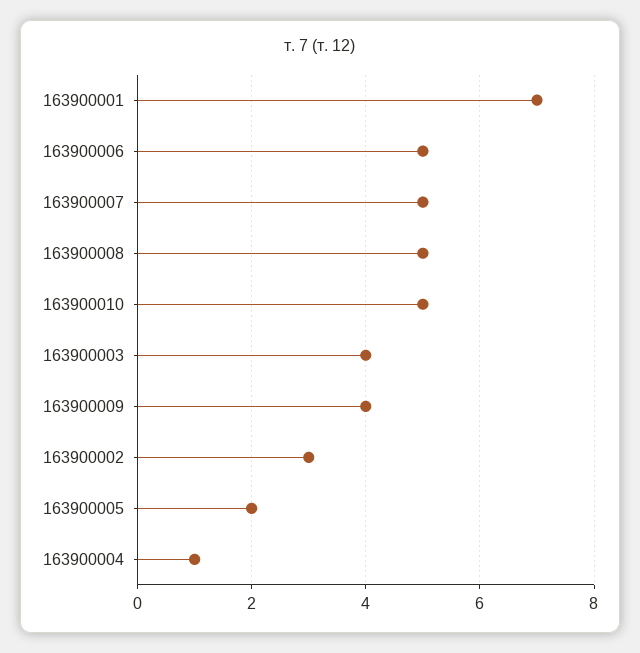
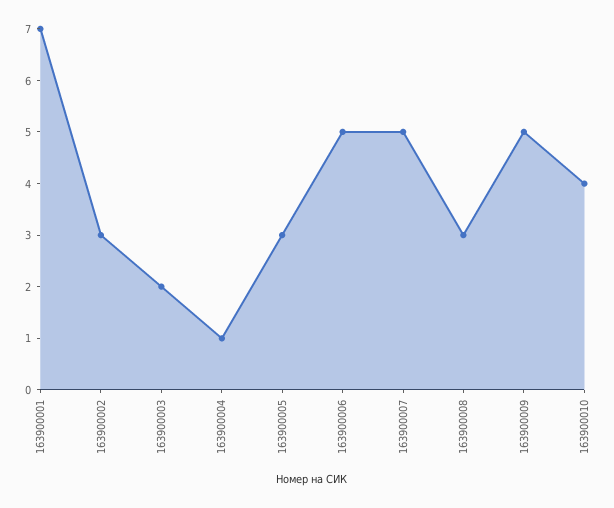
  {
    "163900001": 7,
    "163900006": 5,
    "163900007": 5,
-   "163900008": 5,
+   "163900008": 3,
-   "163900010": 5,
+   "163900010": 4,
-   "163900003": 4,
+   "163900003": 2,
-   "163900009": 4,
+   "163900009": 5,
    "163900002": 3,
-   "163900005": 2,
+   "163900005": 3,
    "163900004": 1
  }

